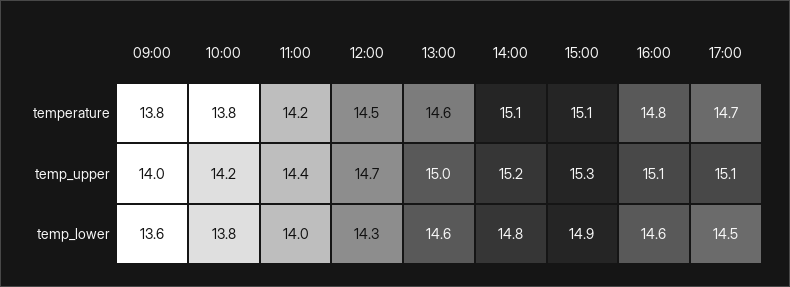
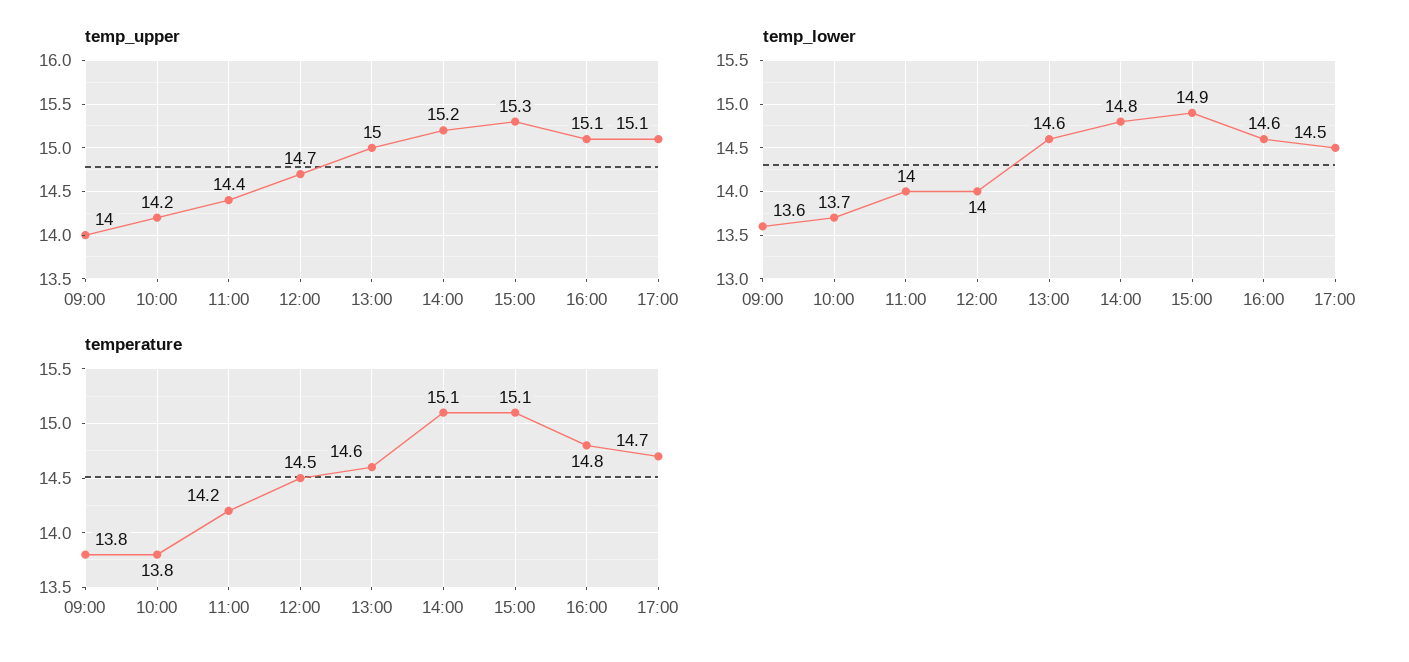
  {
    "temperature": {
      "09:00": 13.8,
      "10:00": 13.8,
      "11:00": 14.2,
      "12:00": 14.5,
      "13:00": 14.6,
      "14:00": 15.1,
      "15:00": 15.1,
      "16:00": 14.8,
      "17:00": 14.7
    },
    "temp_upper": {
      "09:00": 14,
      "10:00": 14.2,
      "11:00": 14.4,
      "12:00": 14.7,
      "13:00": 15,
      "14:00": 15.2,
      "15:00": 15.3,
      "16:00": 15.1,
      "17:00": 15.1
    },
    "temp_lower": {
      "09:00": 13.6,
-     "10:00": 13.8,
+     "10:00": 13.7,
      "11:00": 14,
-     "12:00": 14.3,
+     "12:00": 14,
      "13:00": 14.6,
      "14:00": 14.8,
      "15:00": 14.9,
      "16:00": 14.6,
      "17:00": 14.5
    }
  }

